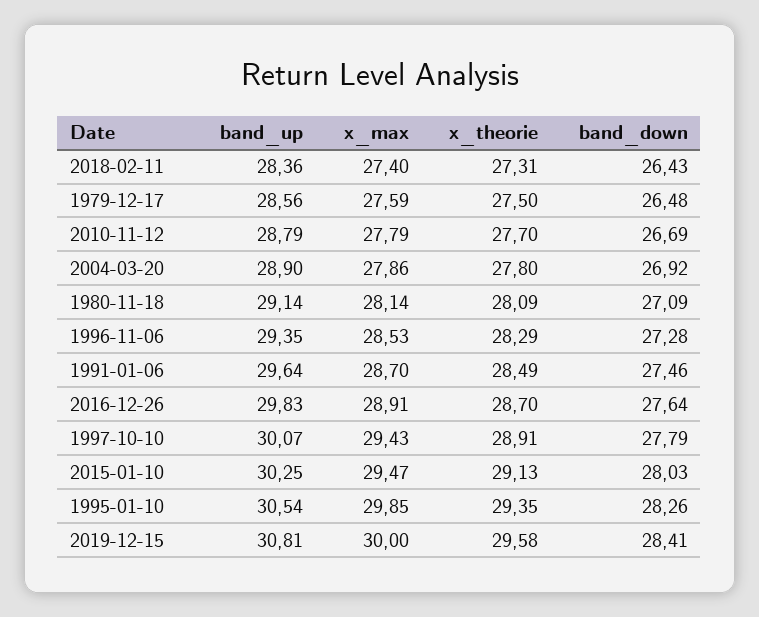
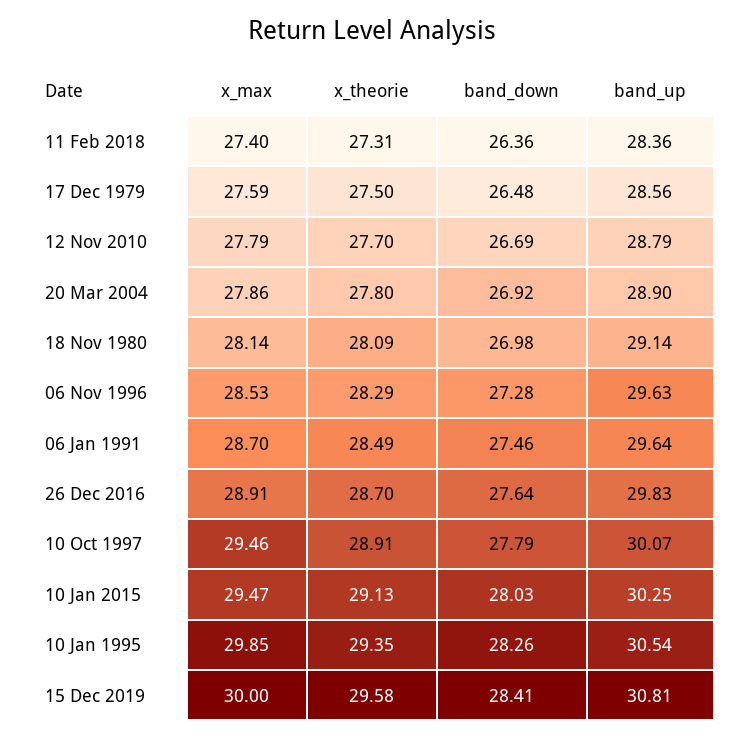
  {
    "band_up": {
      "2018-02-11": 28.36,
      "1979-12-17": 28.56,
      "2010-11-12": 28.79,
      "2004-03-20": 28.9,
      "1980-11-18": 29.14,
-     "1996-11-06": 29.35,
+     "1996-11-06": 29.63,
      "1991-01-06": 29.64,
      "2016-12-26": 29.83,
      "1997-10-10": 30.07,
      "2015-01-10": 30.25,
      "1995-01-10": 30.54,
      "2019-12-15": 30.81
    },
    "x_max": {
      "2018-02-11": 27.4,
      "1979-12-17": 27.59,
      "2010-11-12": 27.79,
      "2004-03-20": 27.86,
      "1980-11-18": 28.14,
      "1996-11-06": 28.53,
      "1991-01-06": 28.7,
      "2016-12-26": 28.91,
-     "1997-10-10": 29.43,
+     "1997-10-10": 29.46,
      "2015-01-10": 29.47,
      "1995-01-10": 29.85,
      "2019-12-15": 30
    },
    "x_theorie": {
      "2018-02-11": 27.31,
      "1979-12-17": 27.5,
      "2010-11-12": 27.7,
      "2004-03-20": 27.8,
      "1980-11-18": 28.09,
      "1996-11-06": 28.29,
      "1991-01-06": 28.49,
      "2016-12-26": 28.7,
      "1997-10-10": 28.91,
      "2015-01-10": 29.13,
      "1995-01-10": 29.35,
      "2019-12-15": 29.58
    },
    "band_down": {
-     "2018-02-11": 26.43,
+     "2018-02-11": 26.36,
      "1979-12-17": 26.48,
      "2010-11-12": 26.69,
      "2004-03-20": 26.92,
-     "1980-11-18": 27.09,
+     "1980-11-18": 26.98,
      "1996-11-06": 27.28,
      "1991-01-06": 27.46,
      "2016-12-26": 27.64,
      "1997-10-10": 27.79,
      "2015-01-10": 28.03,
      "1995-01-10": 28.26,
      "2019-12-15": 28.41
    }
  }

